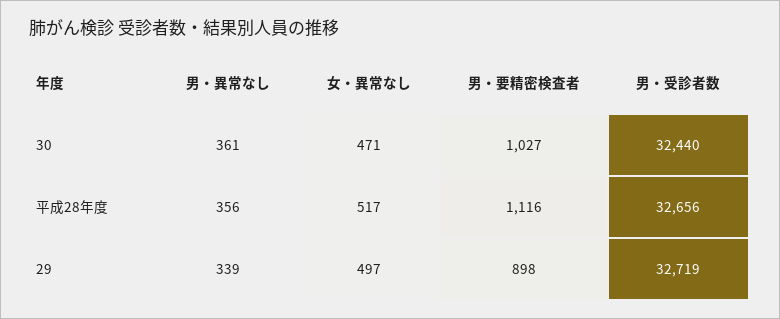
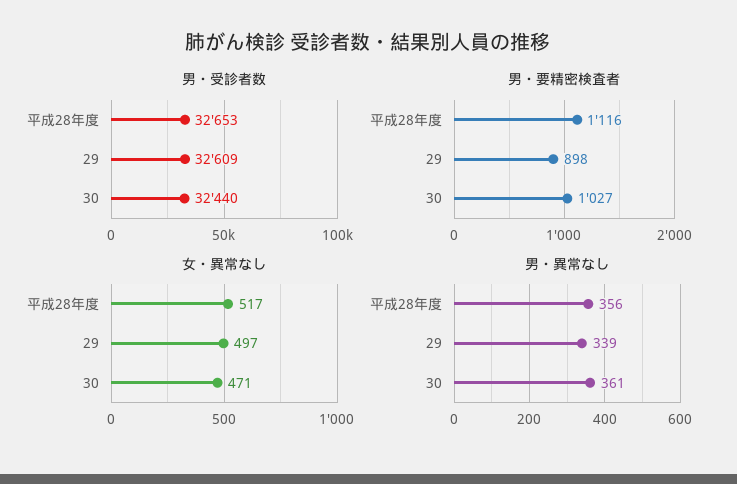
  {
    "男・異常なし": {
      "30": 361,
      "平成28年度": 356,
      "29": 339
    },
    "女・異常なし": {
      "30": 471,
      "平成28年度": 517,
      "29": 497
    },
    "男・要精密検査者": {
      "30": 1027,
      "平成28年度": 1116,
      "29": 898
    },
    "男・受診者数": {
      "30": 32440,
-     "平成28年度": 32656,
+     "平成28年度": 32653,
-     "29": 32719
+     "29": 32609
    }
  }

